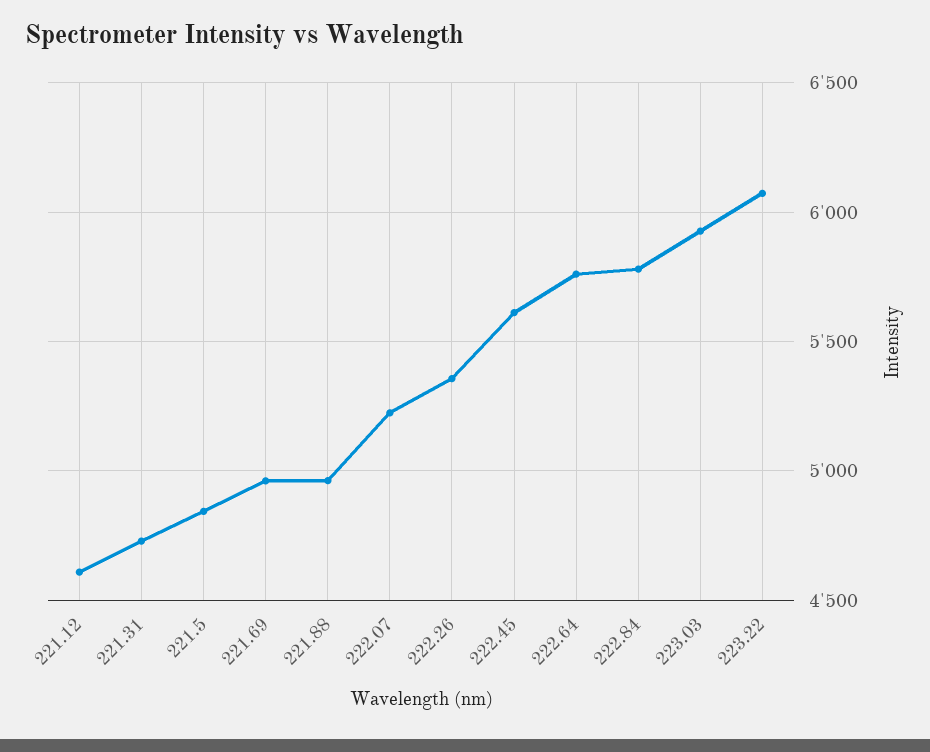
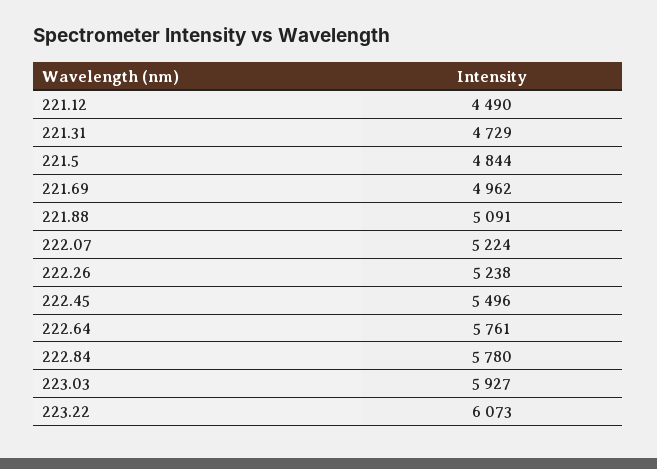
  {
-   "221.12": 4600,
+   "221.12": 4490,
    "221.31": 4729,
    "221.5": 4844,
    "221.69": 4962,
-   "221.88": 4950,
+   "221.88": 5091,
    "222.07": 5224,
-   "222.26": 5350,
+   "222.26": 5238,
-   "222.45": 5600,
+   "222.45": 5496,
    "222.64": 5761,
    "222.84": 5780,
    "223.03": 5927,
    "223.22": 6073
  }

